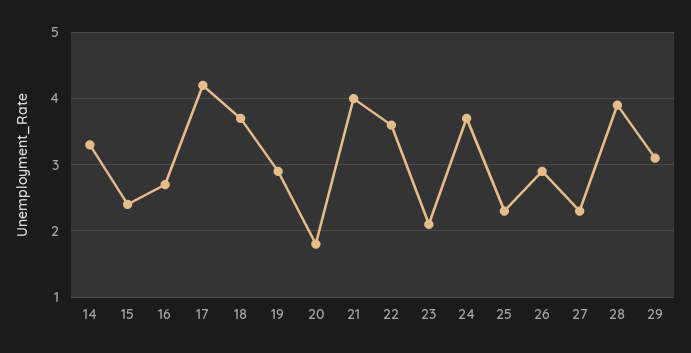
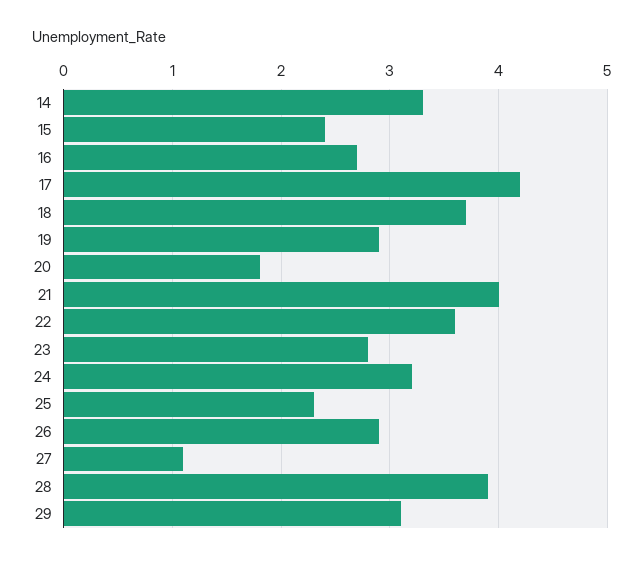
  {
    "14": 3.3,
    "15": 2.4,
    "16": 2.7,
    "17": 4.2,
    "18": 3.7,
    "19": 2.9,
    "20": 1.8,
    "21": 4,
    "22": 3.6,
-   "23": 2.1,
+   "23": 2.8,
-   "24": 3.7,
+   "24": 3.2,
    "25": 2.3,
    "26": 2.9,
-   "27": 2.3,
+   "27": 1.1,
    "28": 3.9,
    "29": 3.1
  }

